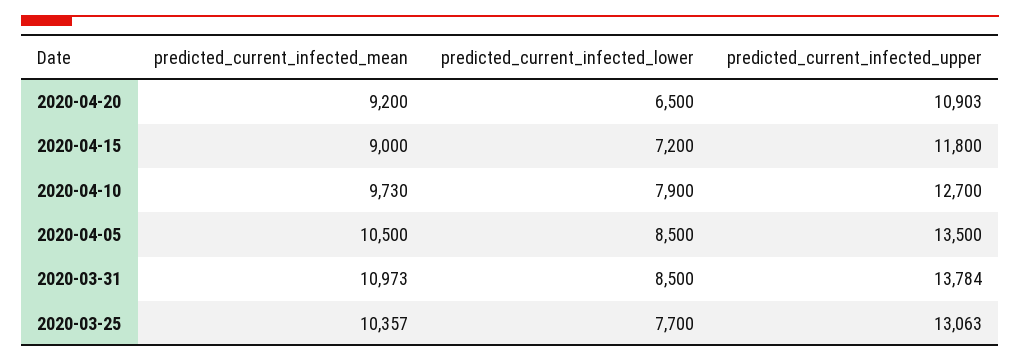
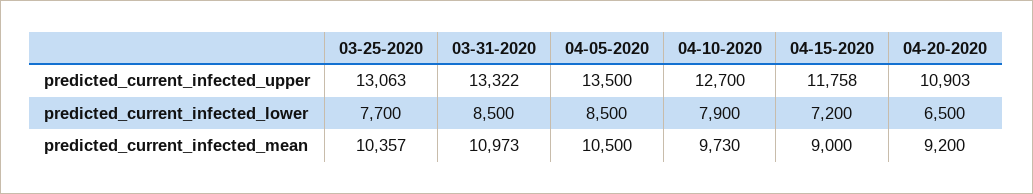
  {
    "predicted_current_infected_mean": {
      "2020-04-20": 9200,
      "2020-04-15": 9000,
      "2020-04-10": 9730,
      "2020-04-05": 10500,
      "2020-03-31": 10973,
      "2020-03-25": 10357
    },
    "predicted_current_infected_lower": {
      "2020-04-20": 6500,
      "2020-04-15": 7200,
      "2020-04-10": 7900,
      "2020-04-05": 8500,
      "2020-03-31": 8500,
      "2020-03-25": 7700
    },
    "predicted_current_infected_upper": {
      "2020-04-20": 10903,
-     "2020-04-15": 11800,
+     "2020-04-15": 11758,
      "2020-04-10": 12700,
      "2020-04-05": 13500,
-     "2020-03-31": 13784,
+     "2020-03-31": 13322,
      "2020-03-25": 13063
    }
  }

